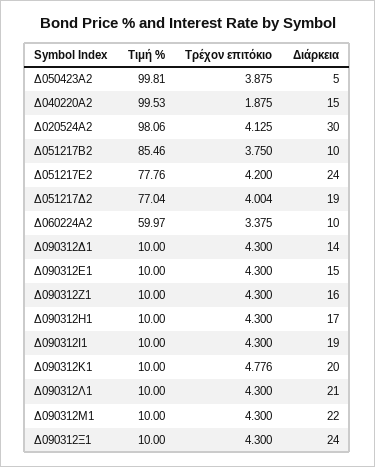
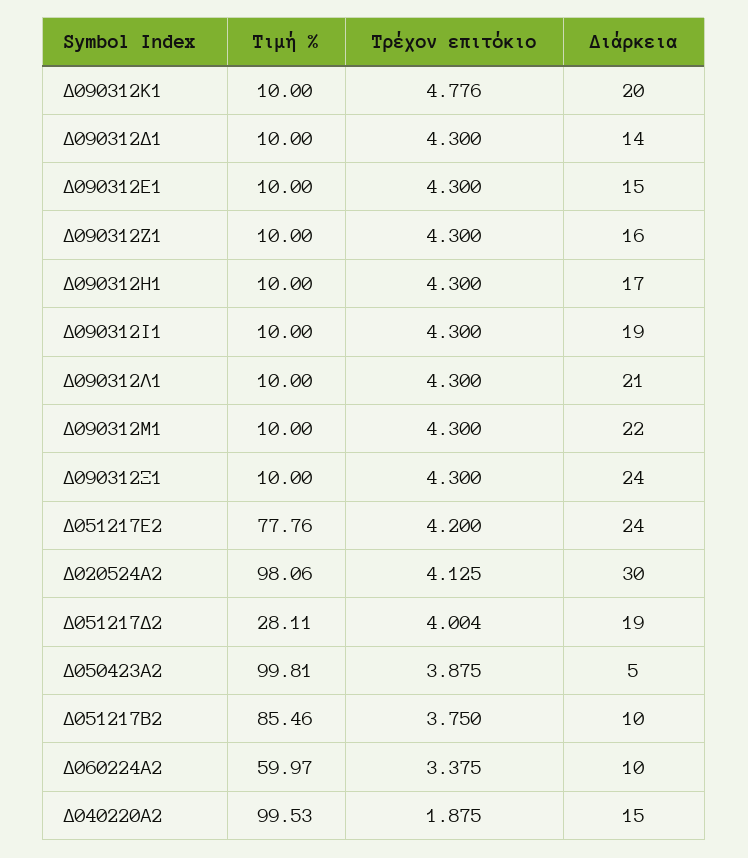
  {
    "Τιμή %": {
      "Δ050423Α2": 99.81,
      "Δ040220Α2": 99.53,
      "Δ020524Α2": 98.06,
      "Δ051217Β2": 85.46,
      "Δ051217Ε2": 77.76,
-     "Δ051217Δ2": 77.04,
+     "Δ051217Δ2": 28.11,
      "Δ060224Α2": 59.97,
      "Δ090312Δ1": 10,
      "Δ090312Ε1": 10,
      "Δ090312Ζ1": 10,
      "Δ090312Η1": 10,
      "Δ090312Ι1": 10,
      "Δ090312Κ1": 10,
      "Δ090312Λ1": 10,
      "Δ090312Μ1": 10,
      "Δ090312Ξ1": 10
    },
    "Τρέχον επιτόκιο": {
      "Δ050423Α2": 3.875,
      "Δ040220Α2": 1.875,
      "Δ020524Α2": 4.125,
      "Δ051217Β2": 3.75,
      "Δ051217Ε2": 4.2,
      "Δ051217Δ2": 4.004,
      "Δ060224Α2": 3.375,
      "Δ090312Δ1": 4.3,
      "Δ090312Ε1": 4.3,
      "Δ090312Ζ1": 4.3,
      "Δ090312Η1": 4.3,
      "Δ090312Ι1": 4.3,
      "Δ090312Κ1": 4.776,
      "Δ090312Λ1": 4.3,
      "Δ090312Μ1": 4.3,
      "Δ090312Ξ1": 4.3
    },
    "Διάρκεια": {
      "Δ050423Α2": 5,
      "Δ040220Α2": 15,
      "Δ020524Α2": 30,
      "Δ051217Β2": 10,
      "Δ051217Ε2": 24,
      "Δ051217Δ2": 19,
      "Δ060224Α2": 10,
      "Δ090312Δ1": 14,
      "Δ090312Ε1": 15,
      "Δ090312Ζ1": 16,
      "Δ090312Η1": 17,
      "Δ090312Ι1": 19,
      "Δ090312Κ1": 20,
      "Δ090312Λ1": 21,
      "Δ090312Μ1": 22,
      "Δ090312Ξ1": 24
    }
  }

